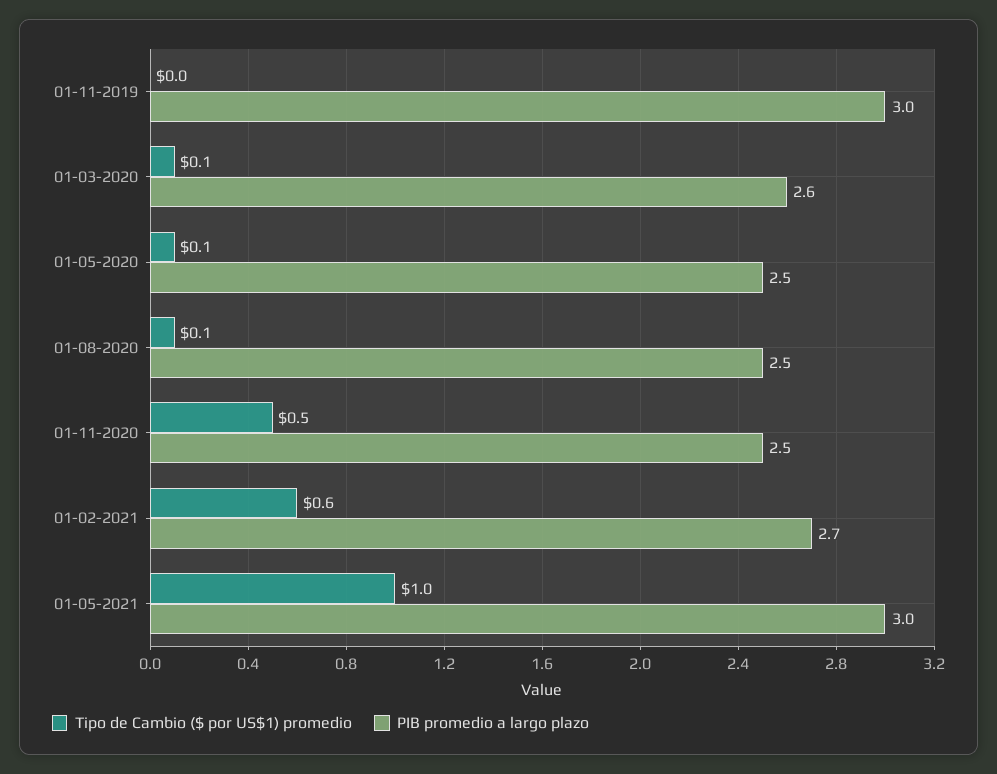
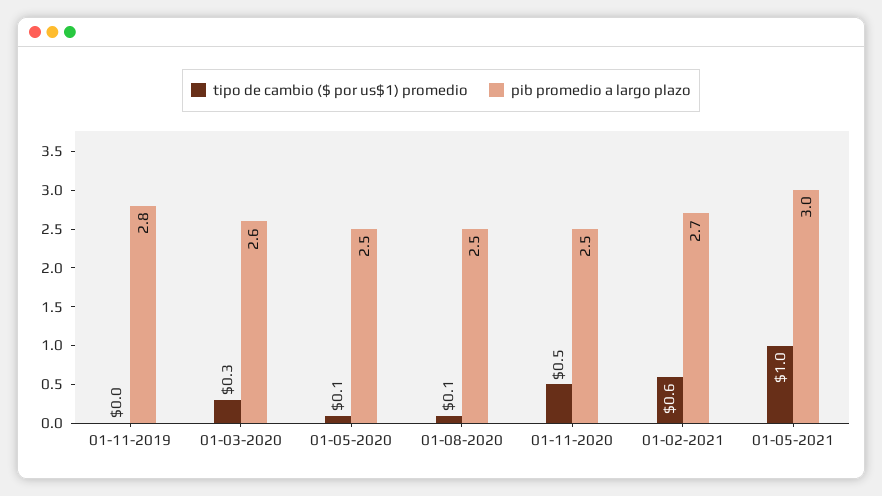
  {
    "Tipo de Cambio ($ por US$1) promedio": {
      "01-11-2019": 0,
-     "01-03-2020": 0.1,
+     "01-03-2020": 0.3,
      "01-05-2020": 0.1,
      "01-08-2020": 0.1,
      "01-11-2020": 0.5,
      "01-02-2021": 0.6,
      "01-05-2021": 1
    },
    "PIB promedio a largo plazo": {
-     "01-11-2019": 3,
+     "01-11-2019": 2.8,
      "01-03-2020": 2.6,
      "01-05-2020": 2.5,
      "01-08-2020": 2.5,
      "01-11-2020": 2.5,
      "01-02-2021": 2.7,
      "01-05-2021": 3
    }
  }

